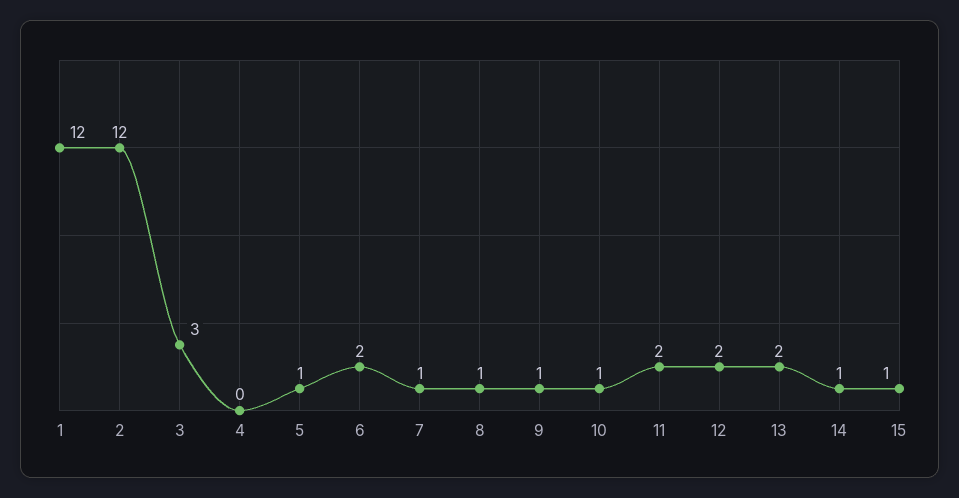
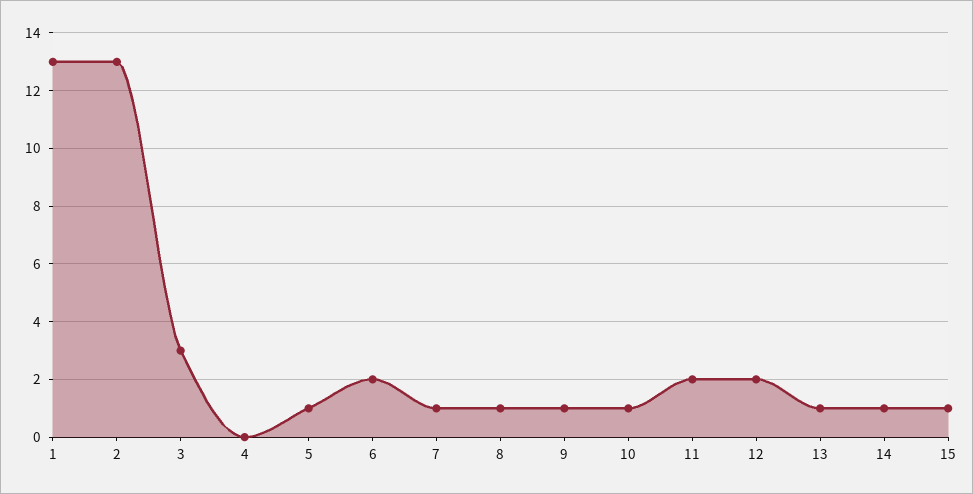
  {
-   "1": 12,
+   "1": 13,
-   "2": 12,
+   "2": 13,
    "3": 3,
    "4": 0,
    "5": 1,
    "6": 2,
    "7": 1,
    "8": 1,
    "9": 1,
    "10": 1,
    "11": 2,
    "12": 2,
-   "13": 2,
+   "13": 1,
    "14": 1,
    "15": 1
  }

